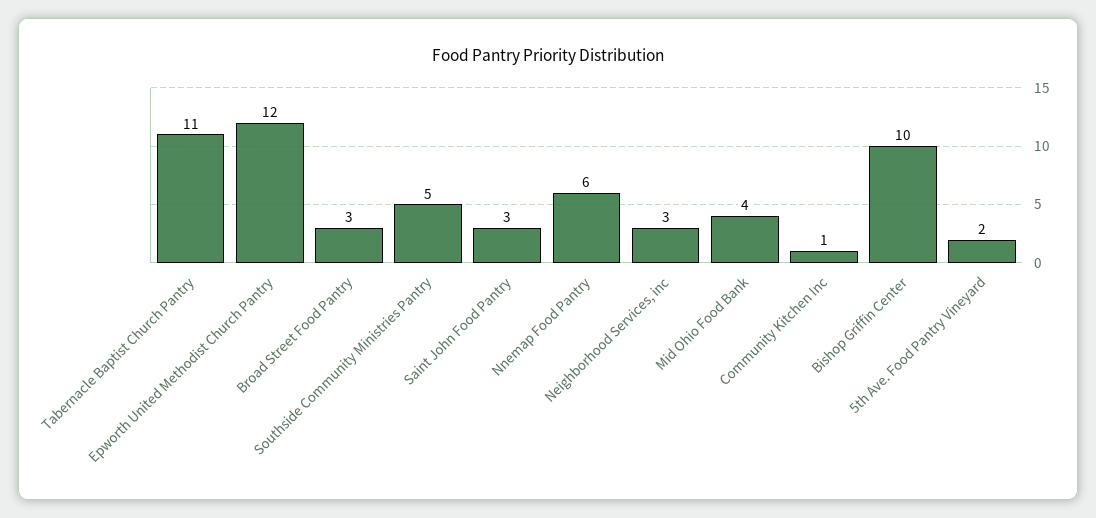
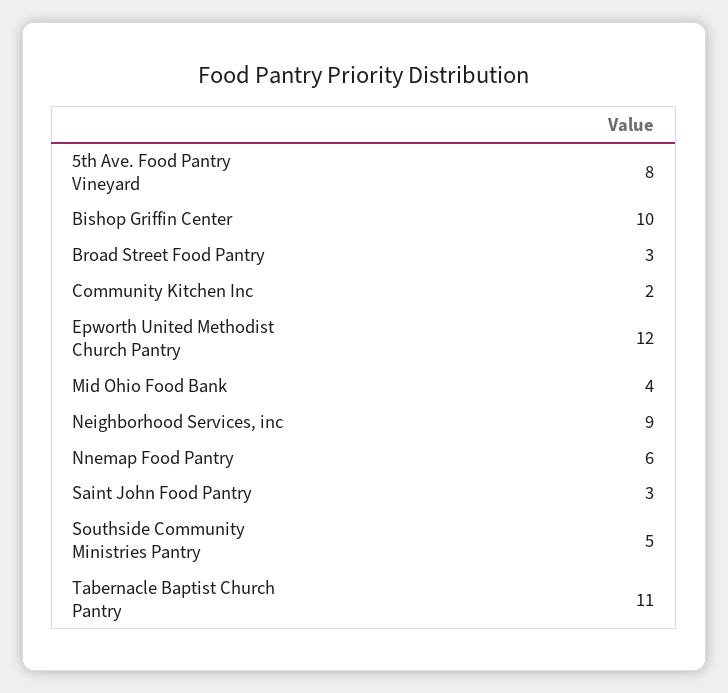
  {
    "Tabernacle Baptist Church Pantry": 11,
    "Epworth United Methodist Church Pantry": 12,
    "Broad Street Food Pantry": 3,
    "Southside Community Ministries Pantry": 5,
    "Saint John Food Pantry": 3,
    "Nnemap Food Pantry": 6,
-   "Neighborhood Services, inc": 3,
+   "Neighborhood Services, inc": 9,
    "Mid Ohio Food Bank": 4,
-   "Community Kitchen Inc": 1,
+   "Community Kitchen Inc": 2,
    "Bishop Griffin Center": 10,
-   "5th Ave. Food Pantry Vineyard": 2
+   "5th Ave. Food Pantry Vineyard": 8
  }

